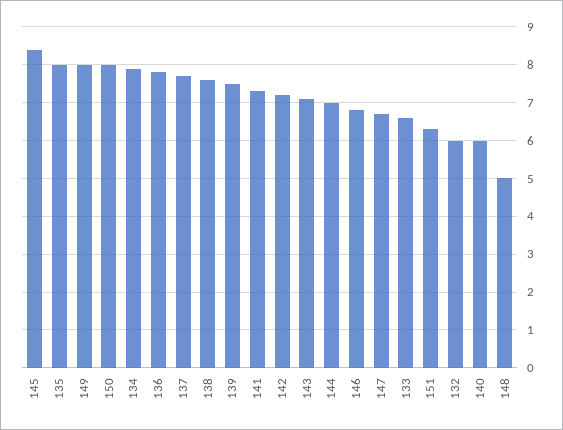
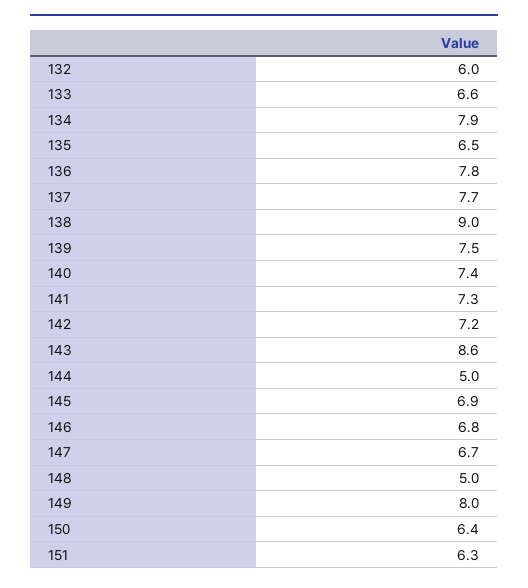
  {
-   "145": 8.5,
+   "145": 6.9,
-   "135": 8,
+   "135": 6.5,
    "149": 8,
-   "150": 8,
+   "150": 6.4,
    "134": 7.9,
    "136": 7.8,
    "137": 7.7,
-   "138": 7.5,
+   "138": 9,
    "139": 7.5,
    "141": 7.3,
    "142": 7.2,
-   "143": 7,
+   "143": 8.6,
-   "144": 7,
+   "144": 5,
    "146": 6.8,
    "147": 6.7,
    "133": 6.6,
    "151": 6.3,
    "132": 6,
-   "140": 6,
+   "140": 7.4,
    "148": 5
  }

